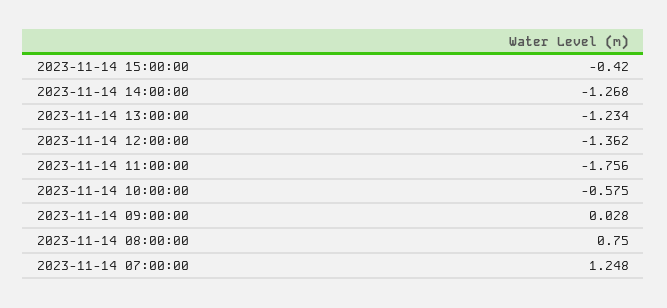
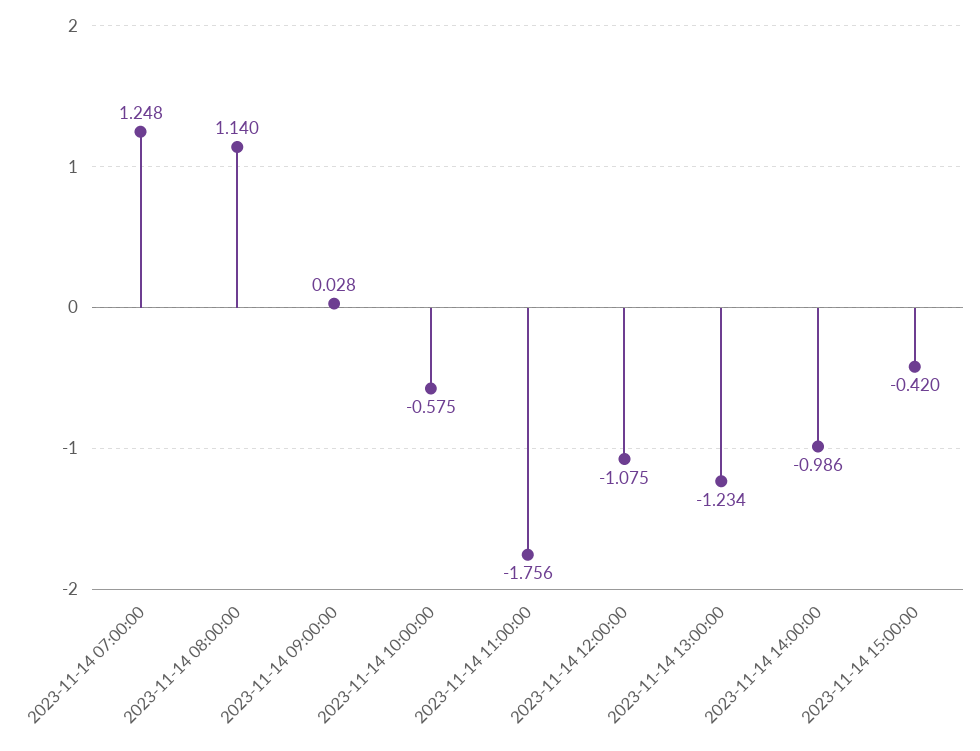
  {
    "2023-11-14 15:00:00": -0.42,
-   "2023-11-14 14:00:00": -1.268,
+   "2023-11-14 14:00:00": -0.986,
    "2023-11-14 13:00:00": -1.234,
-   "2023-11-14 12:00:00": -1.362,
+   "2023-11-14 12:00:00": -1.075,
    "2023-11-14 11:00:00": -1.756,
    "2023-11-14 10:00:00": -0.575,
    "2023-11-14 09:00:00": 0.028,
-   "2023-11-14 08:00:00": 0.75,
+   "2023-11-14 08:00:00": 1.14,
    "2023-11-14 07:00:00": 1.248
  }

